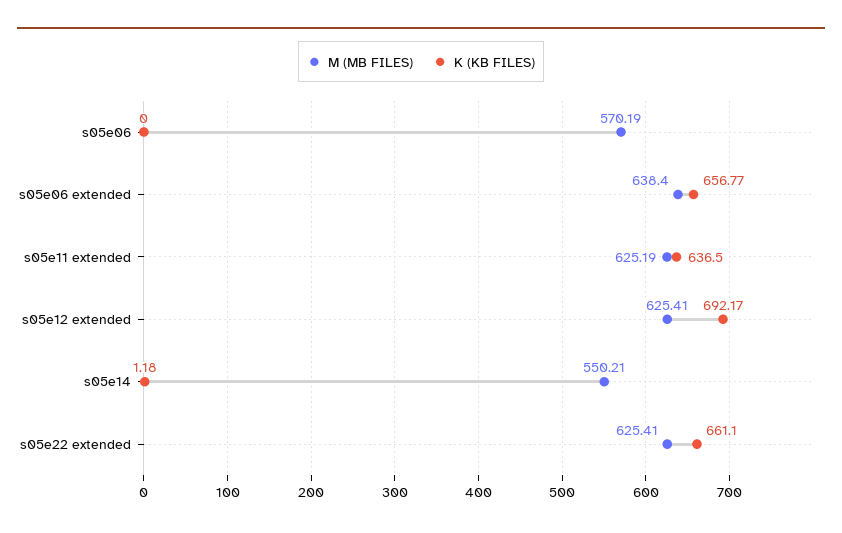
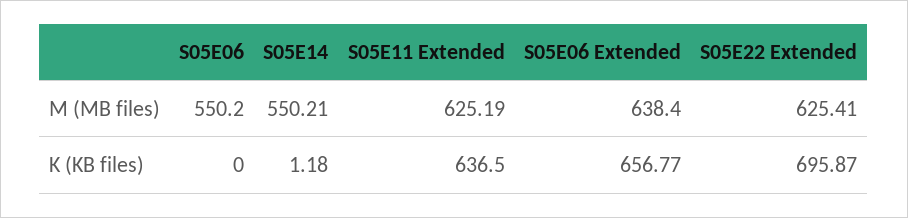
  {
    "M (MB FILES)": {
-     "s05e06": 570.19,
+     "s05e06": 550.2,
      "s05e06 extended": 638.4,
      "s05e11 extended": 625.19,
-     "s05e12 extended": 625.41,
      "s05e14": 550.21,
      "s05e22 extended": 625.41
    },
    "K (KB FILES)": {
      "s05e06": 0,
      "s05e06 extended": 656.77,
      "s05e11 extended": 636.5,
-     "s05e12 extended": 692.17,
      "s05e14": 1.18,
-     "s05e22 extended": 661.1
+     "s05e22 extended": 695.87
    }
  }

